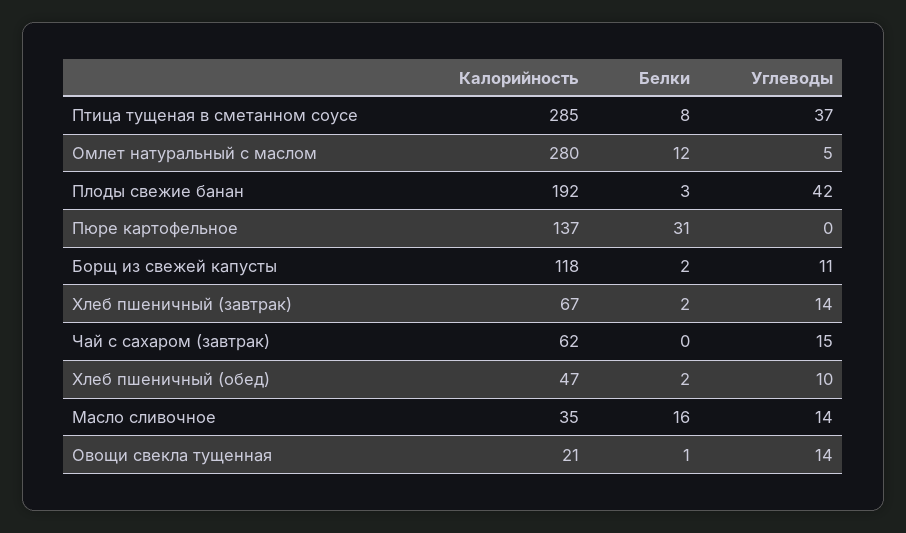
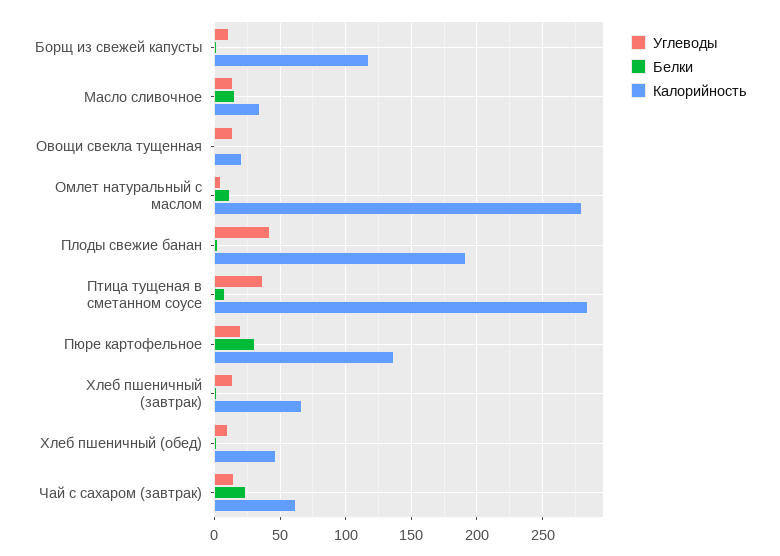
  {
    "Калорийность": {
      "Птица тущеная в сметанном соусе": 285,
      "Омлет натуральный с маслом": 280,
      "Плоды свежие банан": 192,
      "Пюре картофельное": 137,
      "Борщ из свежей капусты": 118,
      "Хлеб пшеничный (завтрак)": 67,
      "Чай с сахаром (завтрак)": 62,
      "Хлеб пшеничный (обед)": 47,
      "Масло сливочное": 35,
      "Овощи свекла тущенная": 21
    },
    "Белки": {
      "Птица тущеная в сметанном соусе": 8,
      "Омлет натуральный с маслом": 12,
      "Плоды свежие банан": 3,
      "Пюре картофельное": 31,
      "Борщ из свежей капусты": 2,
      "Хлеб пшеничный (завтрак)": 2,
-     "Чай с сахаром (завтрак)": 0,
+     "Чай с сахаром (завтрак)": 25,
      "Хлеб пшеничный (обед)": 2,
      "Масло сливочное": 16,
      "Овощи свекла тущенная": 1
    },
    "Углеводы": {
      "Птица тущеная в сметанном соусе": 37,
      "Омлет натуральный с маслом": 5,
      "Плоды свежие банан": 42,
-     "Пюре картофельное": 0,
+     "Пюре картофельное": 20,
      "Борщ из свежей капусты": 11,
      "Хлеб пшеничный (завтрак)": 14,
      "Чай с сахаром (завтрак)": 15,
      "Хлеб пшеничный (обед)": 10,
      "Масло сливочное": 14,
      "Овощи свекла тущенная": 14
    }
  }

